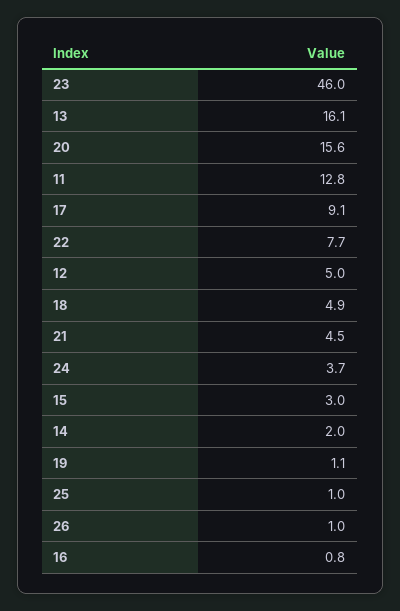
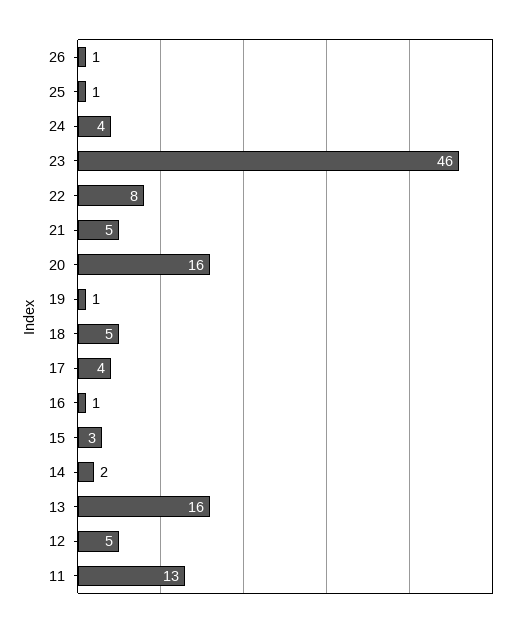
  {
    "23": 46,
    "13": 16.1,
    "20": 15.6,
    "11": 12.8,
-   "17": 9.1,
+   "17": 4,
    "22": 7.7,
    "12": 5,
    "18": 4.9,
    "21": 4.5,
    "24": 3.7,
    "15": 3,
    "14": 2,
    "19": 1.1,
    "25": 1,
    "26": 1,
    "16": 0.8
  }

